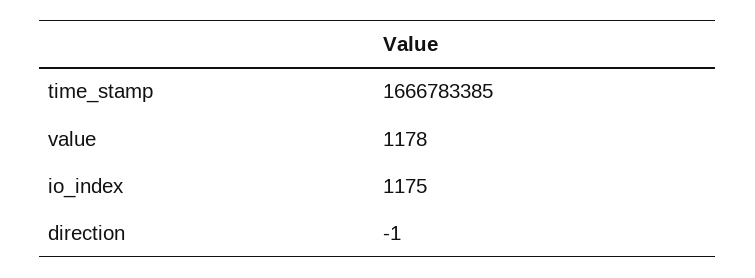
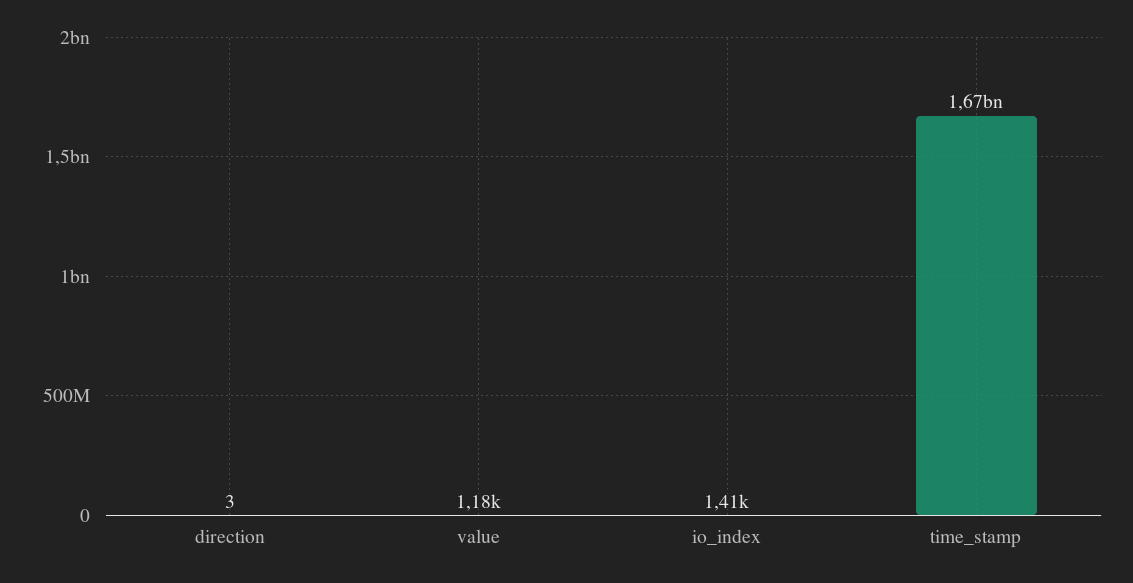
  {
    "time_stamp": 1666783385,
    "value": 1178,
-   "io_index": 1175,
+   "io_index": 1410,
-   "direction": -1
+   "direction": 3
  }

